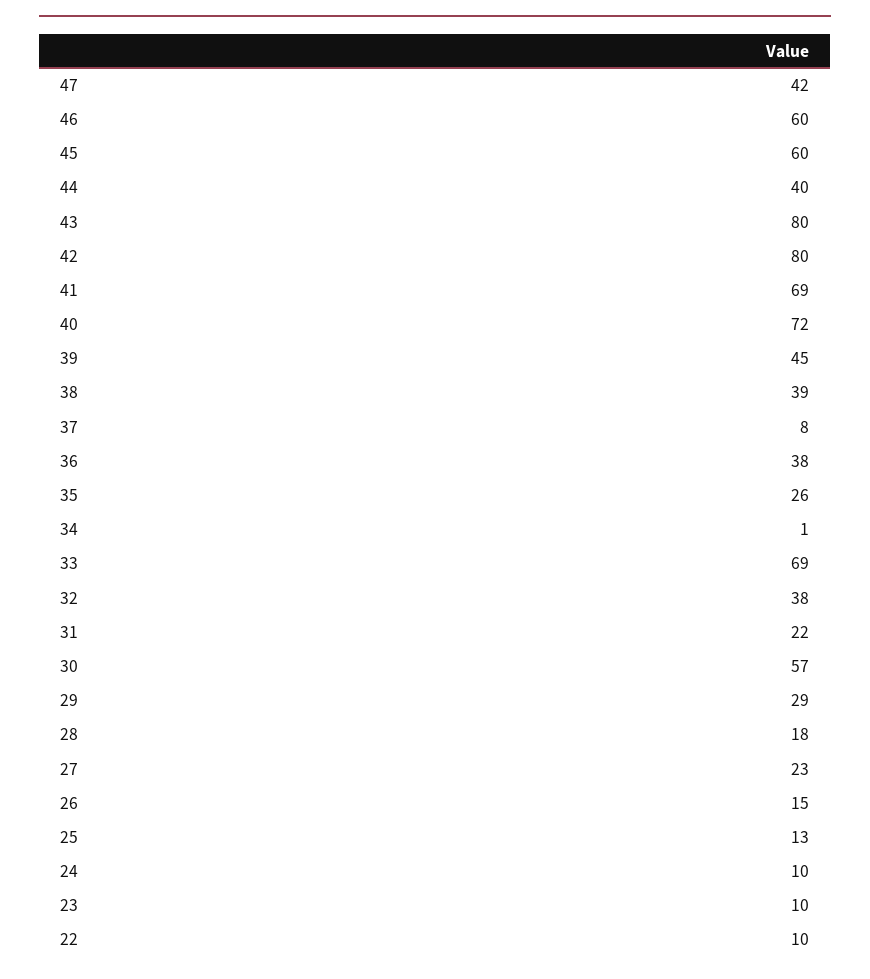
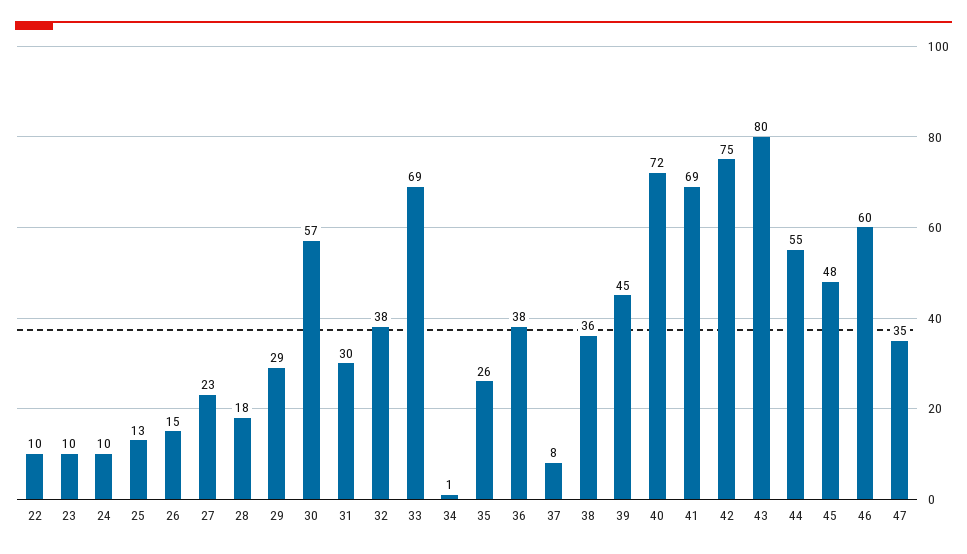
  {
-   "47": 42,
+   "47": 35,
    "46": 60,
-   "45": 60,
+   "45": 48,
-   "44": 40,
+   "44": 55,
    "43": 80,
-   "42": 80,
+   "42": 75,
    "41": 69,
    "40": 72,
    "39": 45,
-   "38": 39,
+   "38": 36,
    "37": 8,
    "36": 38,
    "35": 26,
    "34": 1,
    "33": 69,
    "32": 38,
-   "31": 22,
+   "31": 30,
    "30": 57,
    "29": 29,
    "28": 18,
    "27": 23,
    "26": 15,
    "25": 13,
    "24": 10,
    "23": 10,
    "22": 10
  }

